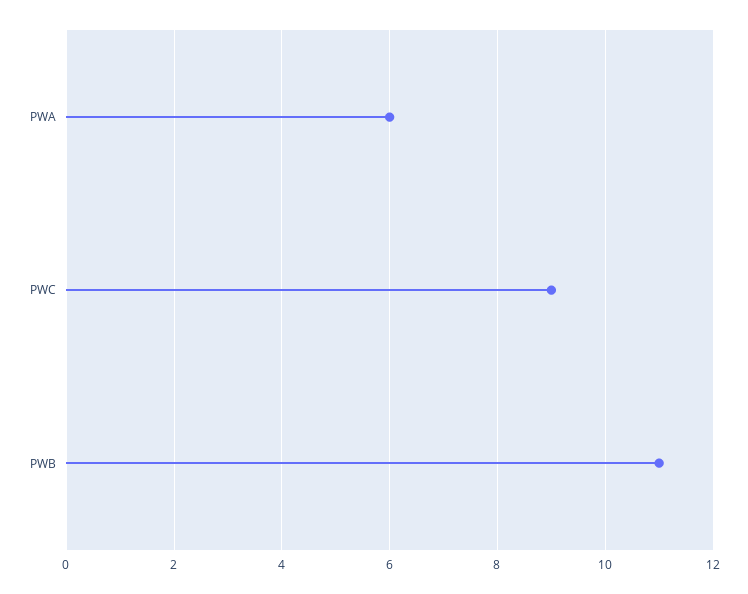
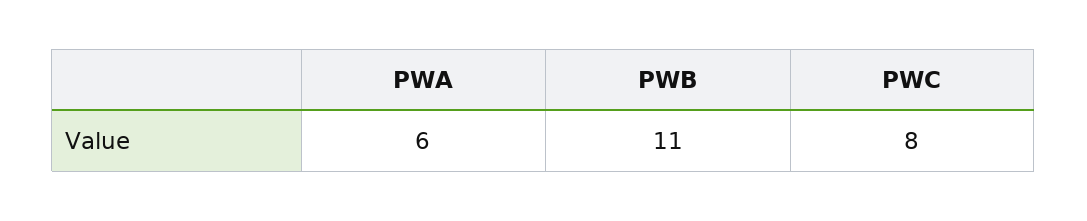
  {
    "PWA": 6,
-   "PWC": 9,
+   "PWC": 8,
    "PWB": 11
  }

